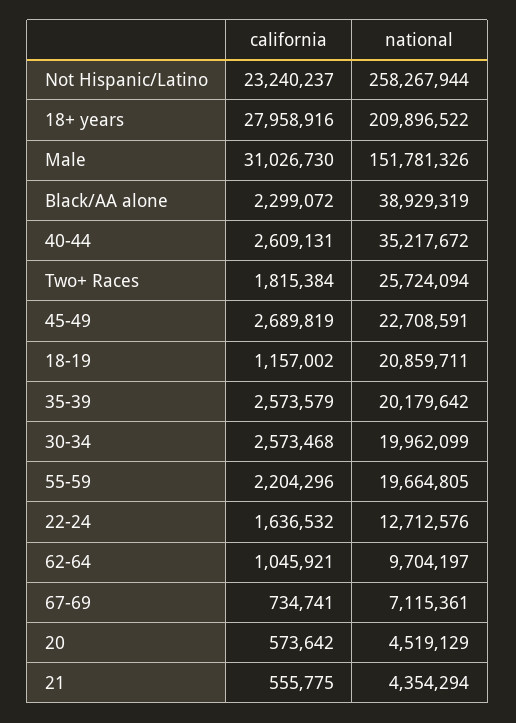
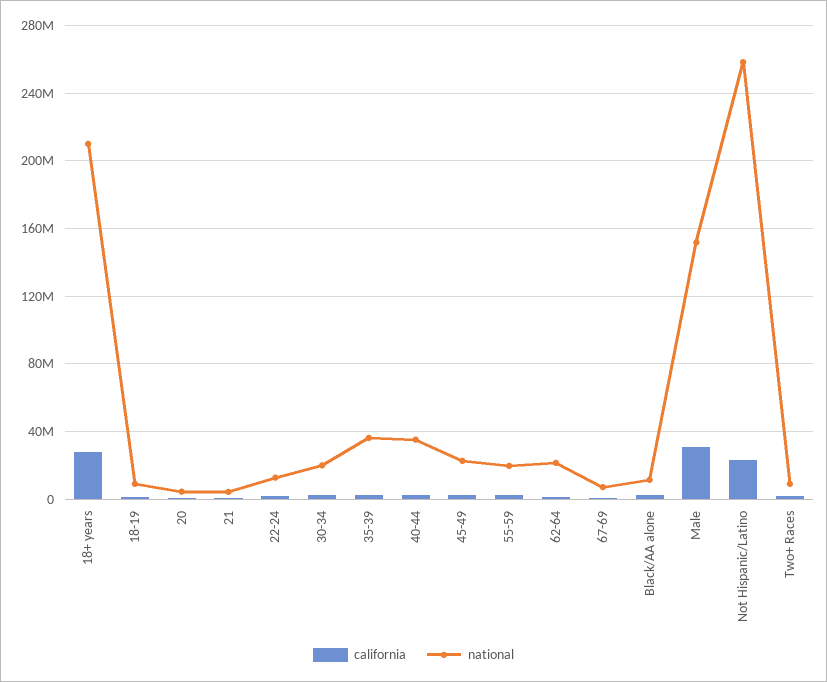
  {
    "california": {
      "Not Hispanic/Latino": 23240237,
      "18+ years": 27958916,
      "Male": 31026730,
      "Black/AA alone": 2299072,
      "40-44": 2609131,
      "Two+ Races": 1815384,
      "45-49": 2689819,
      "18-19": 1157002,
      "35-39": 2573579,
      "30-34": 2573468,
      "55-59": 2204296,
      "22-24": 1636532,
      "62-64": 1045921,
      "67-69": 734741,
      "20": 573642,
      "21": 555775
    },
    "national": {
      "Not Hispanic/Latino": 258267944,
      "18+ years": 209896522,
      "Male": 151781326,
-     "Black/AA alone": 38929319,
+     "Black/AA alone": 10000000,
      "40-44": 35217672,
-     "Two+ Races": 25724094,
+     "Two+ Races": 10000000,
      "45-49": 22708591,
-     "18-19": 20859711,
+     "18-19": 10000000,
-     "35-39": 20179642,
+     "35-39": 35000000,
      "30-34": 19962099,
      "55-59": 19664805,
      "22-24": 12712576,
-     "62-64": 9704197,
+     "62-64": 20000000,
      "67-69": 7115361,
      "20": 4519129,
      "21": 4354294
    }
  }

